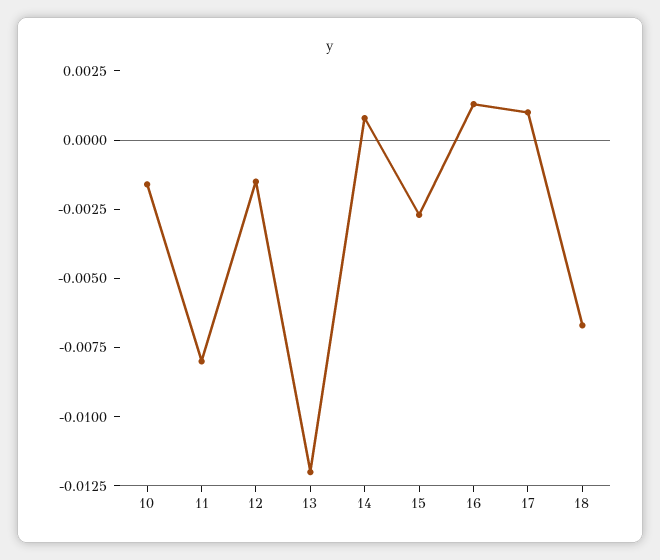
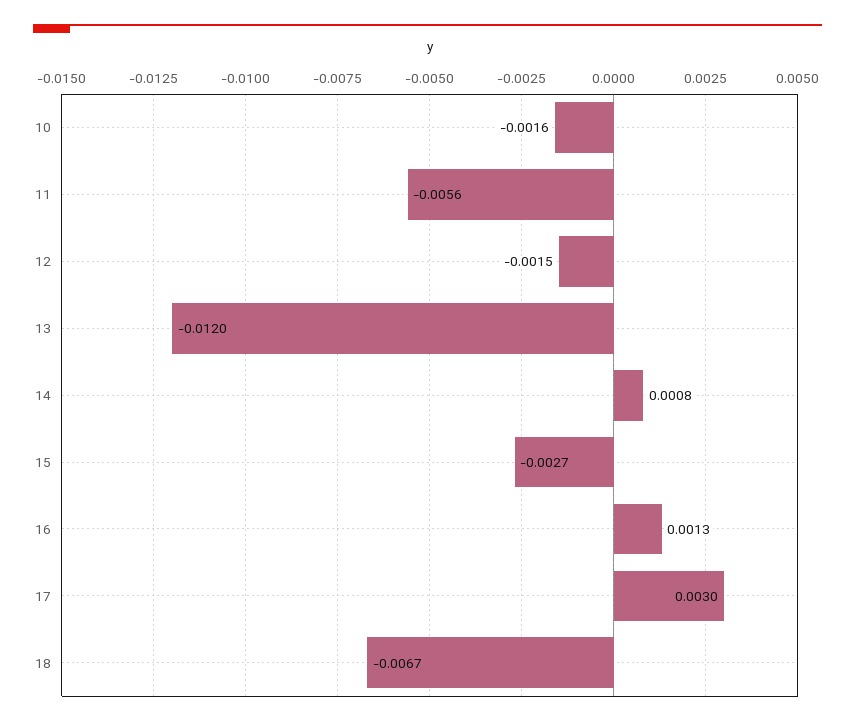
  {
    "10": -0.0016,
-   "11": -0.008,
+   "11": -0.0056,
    "12": -0.0015,
    "13": -0.012,
    "14": 0.0008,
    "15": -0.0027,
    "16": 0.0013,
-   "17": 0.001,
+   "17": 0.003,
    "18": -0.0067
  }

